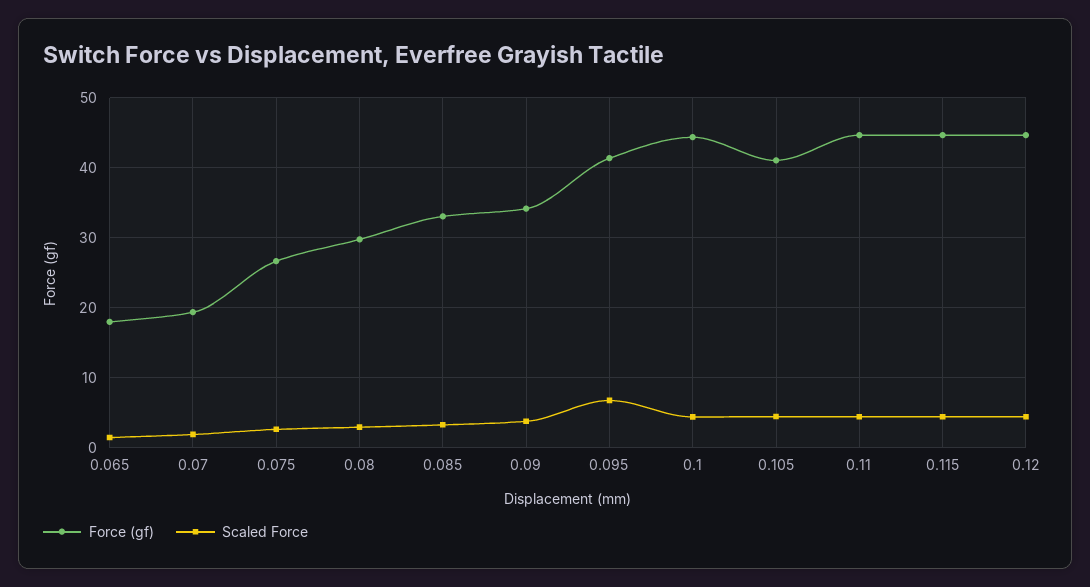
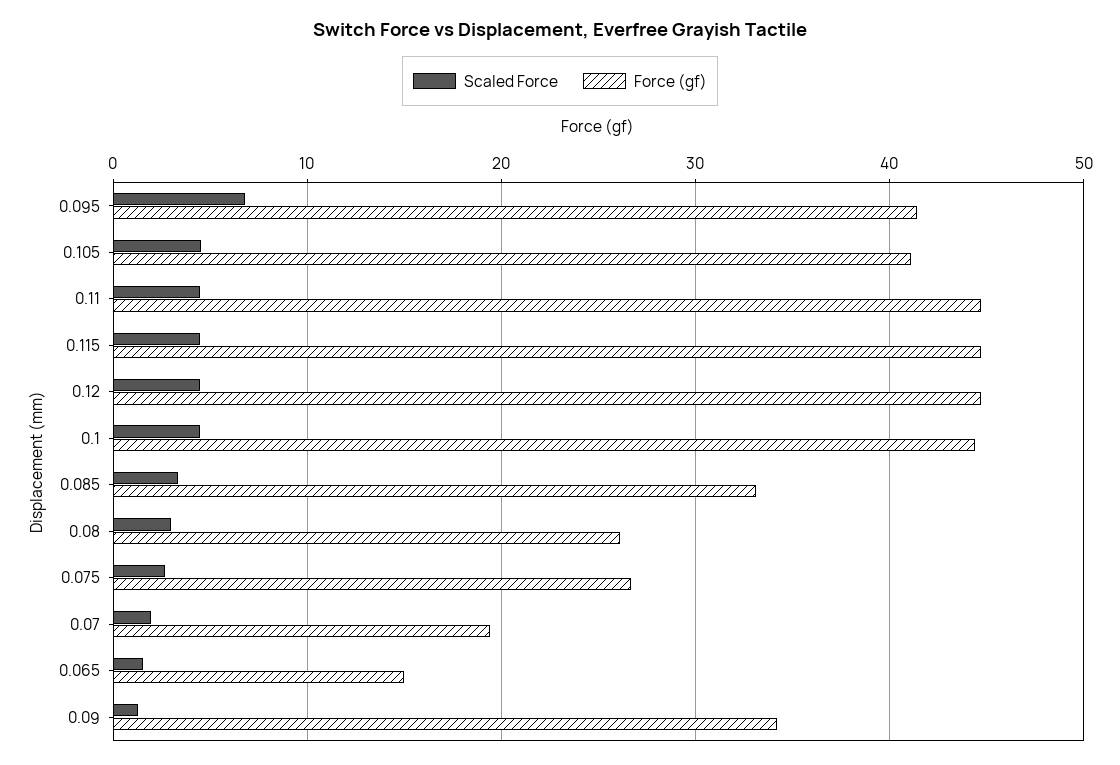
  {
    "Force (gf)": {
-     "0.065": 18,
+     "0.065": 15,
      "0.07": 19,
      "0.075": 27,
-     "0.08": 30,
+     "0.08": 26,
      "0.085": 33,
      "0.09": 34,
      "0.095": 41,
      "0.1": 44,
      "0.105": 41,
      "0.11": 45,
      "0.115": 45,
      "0.12": 45
    },
    "Scaled Force": {
      "0.065": 2,
      "0.07": 2,
      "0.075": 3,
      "0.08": 3,
      "0.085": 3,
-     "0.09": 4,
+     "0.09": 1,
      "0.095": 7,
      "0.1": 4,
      "0.105": 4,
      "0.11": 4,
      "0.115": 4,
      "0.12": 4
    }
  }

